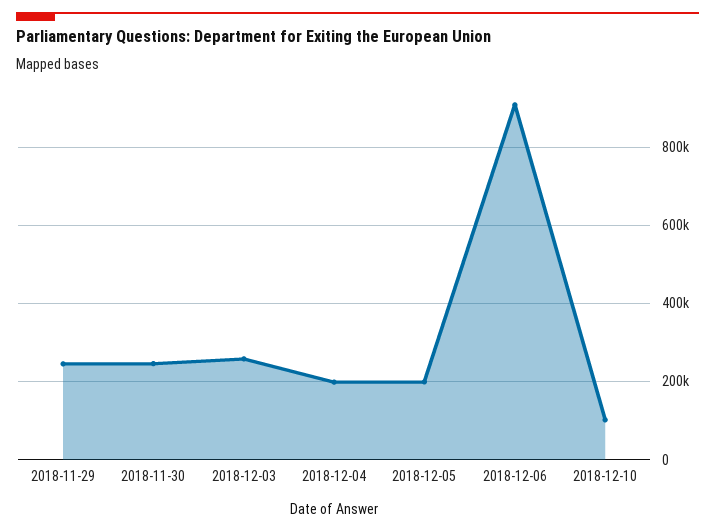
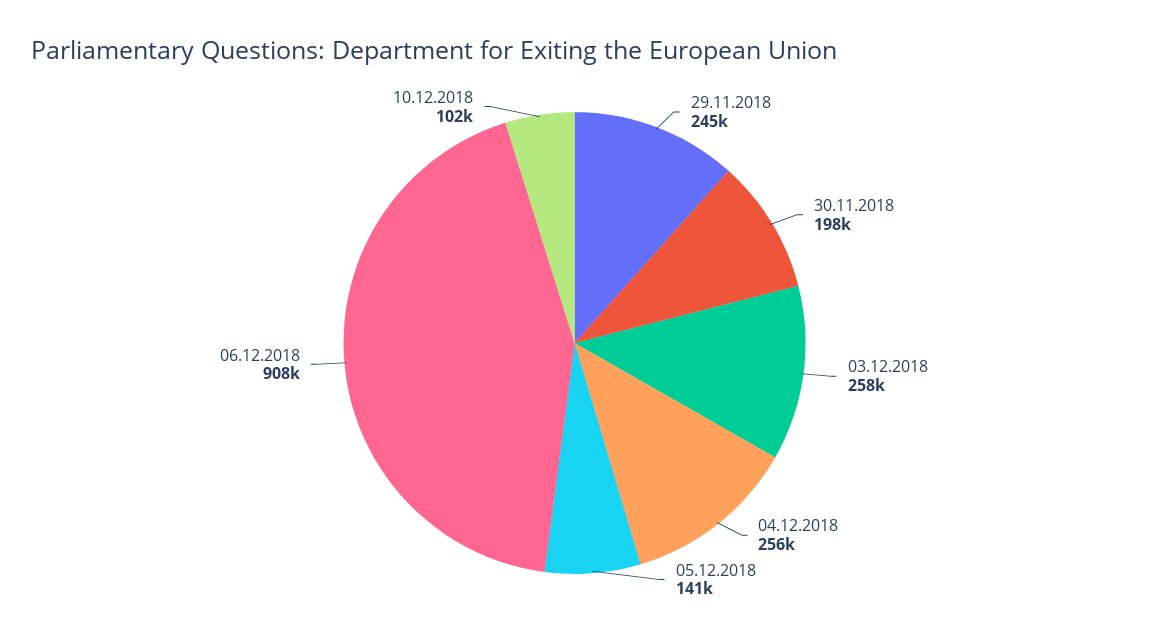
  {
    "2018-11-29": 245000,
-   "2018-11-30": 240000,
+   "2018-11-30": 198000,
    "2018-12-03": 258000,
-   "2018-12-04": 200000,
+   "2018-12-04": 256000,
-   "2018-12-05": 200000,
+   "2018-12-05": 141000,
    "2018-12-06": 908000,
    "2018-12-10": 102000
  }

